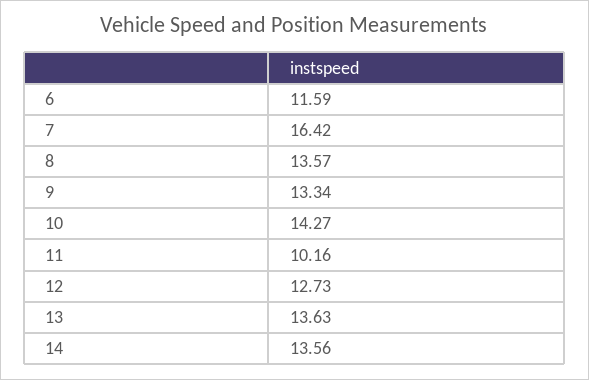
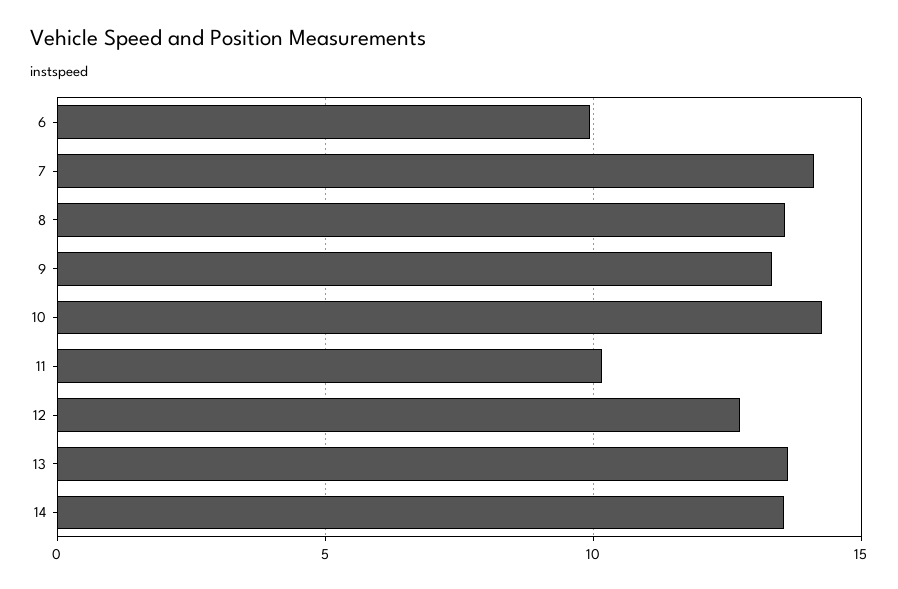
  {
-   "6": 11.59,
+   "6": 10,
-   "7": 16.42,
+   "7": 14,
    "8": 13.57,
    "9": 13.34,
    "10": 14.27,
    "11": 10.16,
    "12": 12.73,
    "13": 13.63,
    "14": 13.56
  }

